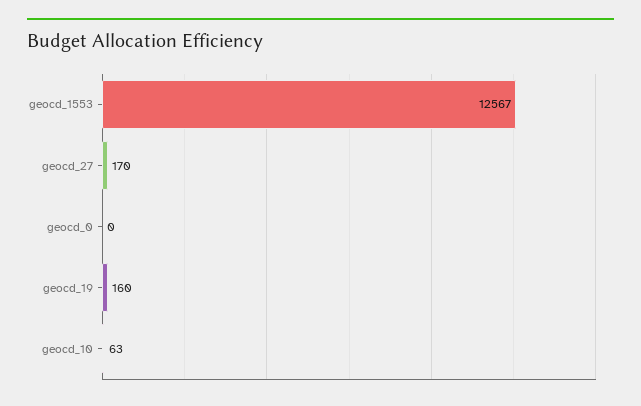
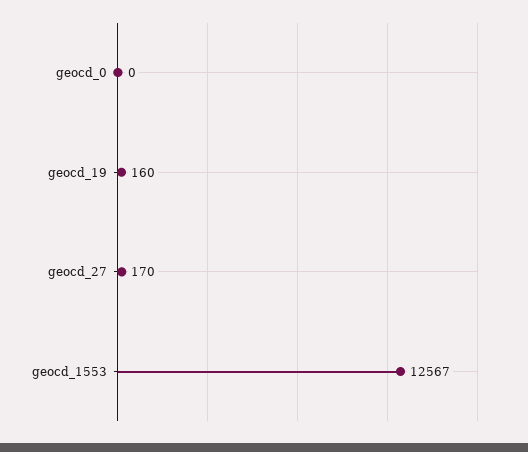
  {
    "geocd_1553": 12567,
    "geocd_27": 170,
    "geocd_0": 0,
-   "geocd_19": 160,
+   "geocd_19": 160
-   "geocd_10": 63
  }

